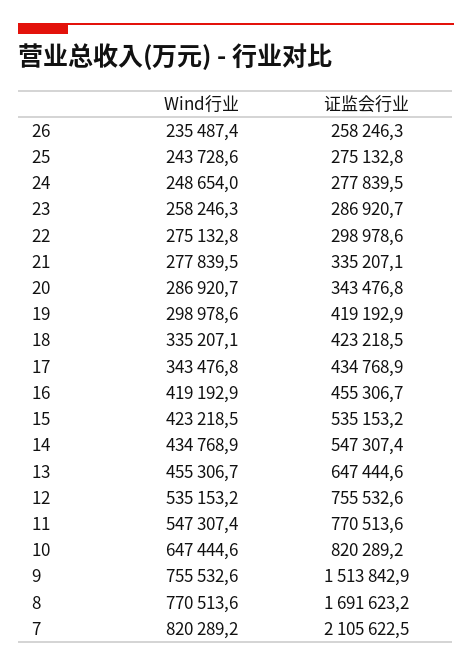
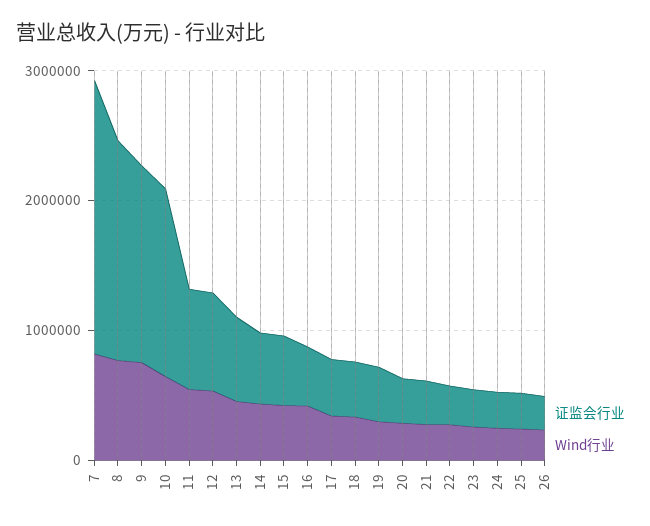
  {
    "Wind行业": {
      "26": 235487.4,
      "25": 243728.6,
      "24": 248654,
      "23": 258246.3,
      "22": 275132.8,
      "21": 277839.5,
      "20": 286920.7,
      "19": 298978.6,
      "18": 335207.1,
      "17": 343476.8,
      "16": 419192.9,
      "15": 423218.5,
      "14": 434768.9,
      "13": 455306.7,
      "12": 535153.2,
      "11": 547307.4,
      "10": 647444.6,
      "9": 755532.6,
      "8": 770513.6,
      "7": 820289.2
    },
    "证监会行业": {
      "26": 258246.3,
      "25": 275132.8,
      "24": 277839.5,
      "23": 286920.7,
      "22": 298978.6,
      "21": 335207.1,
      "20": 343476.8,
      "19": 419192.9,
      "18": 423218.5,
      "17": 434768.9,
      "16": 455306.7,
      "15": 535153.2,
      "14": 547307.4,
      "13": 647444.6,
      "12": 755532.6,
      "11": 770513.6,
-     "10": 820289.2,
+     "10": 1400000,
      "9": 1513842.9,
      "8": 1691623.2,
      "7": 2105622.5
    }
  }

